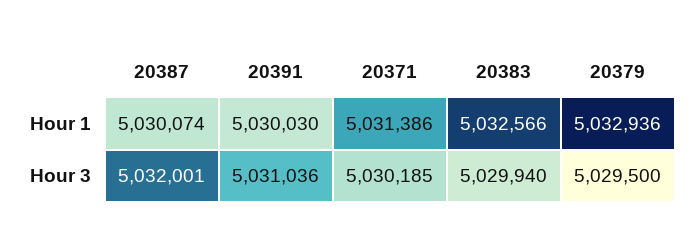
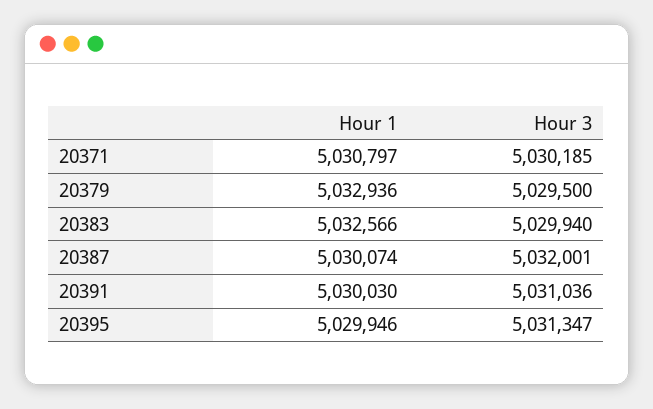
  {
    "20387": {
      "Hour 1": 5030074,
      "Hour 3": 5032001
    },
    "20391": {
      "Hour 1": 5030030,
      "Hour 3": 5031036
    },
    "20371": {
-     "Hour 1": 5031386,
+     "Hour 1": 5030797,
      "Hour 3": 5030185
    },
    "20383": {
      "Hour 1": 5032566,
      "Hour 3": 5029940
    },
    "20379": {
      "Hour 1": 5032936,
      "Hour 3": 5029500
-   }
+   },
+   "20395": {
+     "Hour 1": 5029946,
+     "Hour 3": 5031347
+   }
  }

